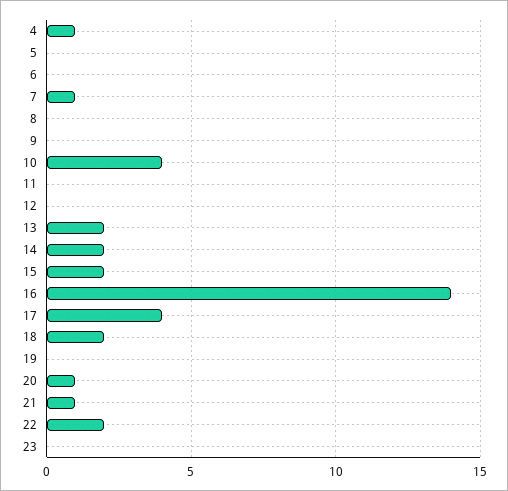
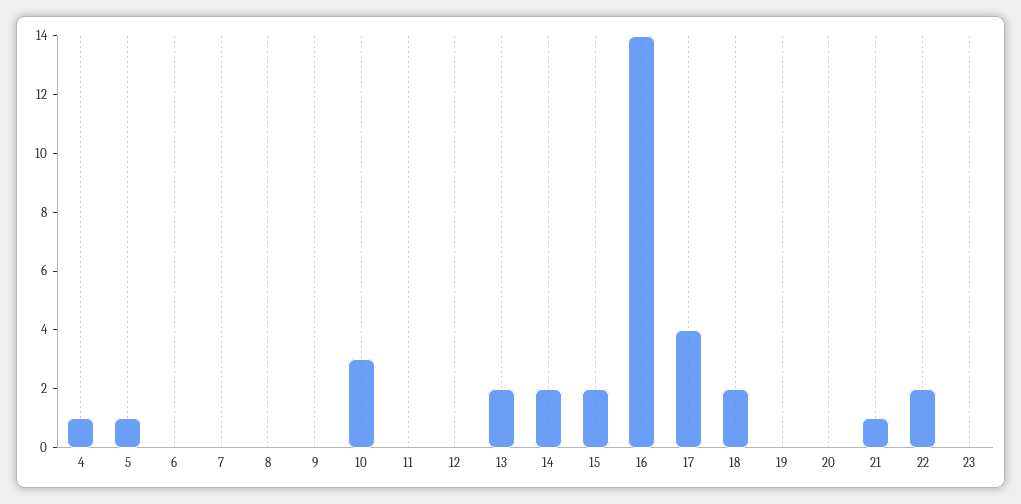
  {
    "4": 1,
-   "5": 0,
+   "5": 1,
    "6": 0,
-   "7": 1,
+   "7": 0,
    "8": 0,
    "9": 0,
-   "10": 4,
+   "10": 3,
    "11": 0,
    "12": 0,
    "13": 2,
    "14": 2,
    "15": 2,
    "16": 14,
    "17": 4,
    "18": 2,
    "19": 0,
-   "20": 1,
+   "20": 0,
    "21": 1,
    "22": 2,
    "23": 0
  }

